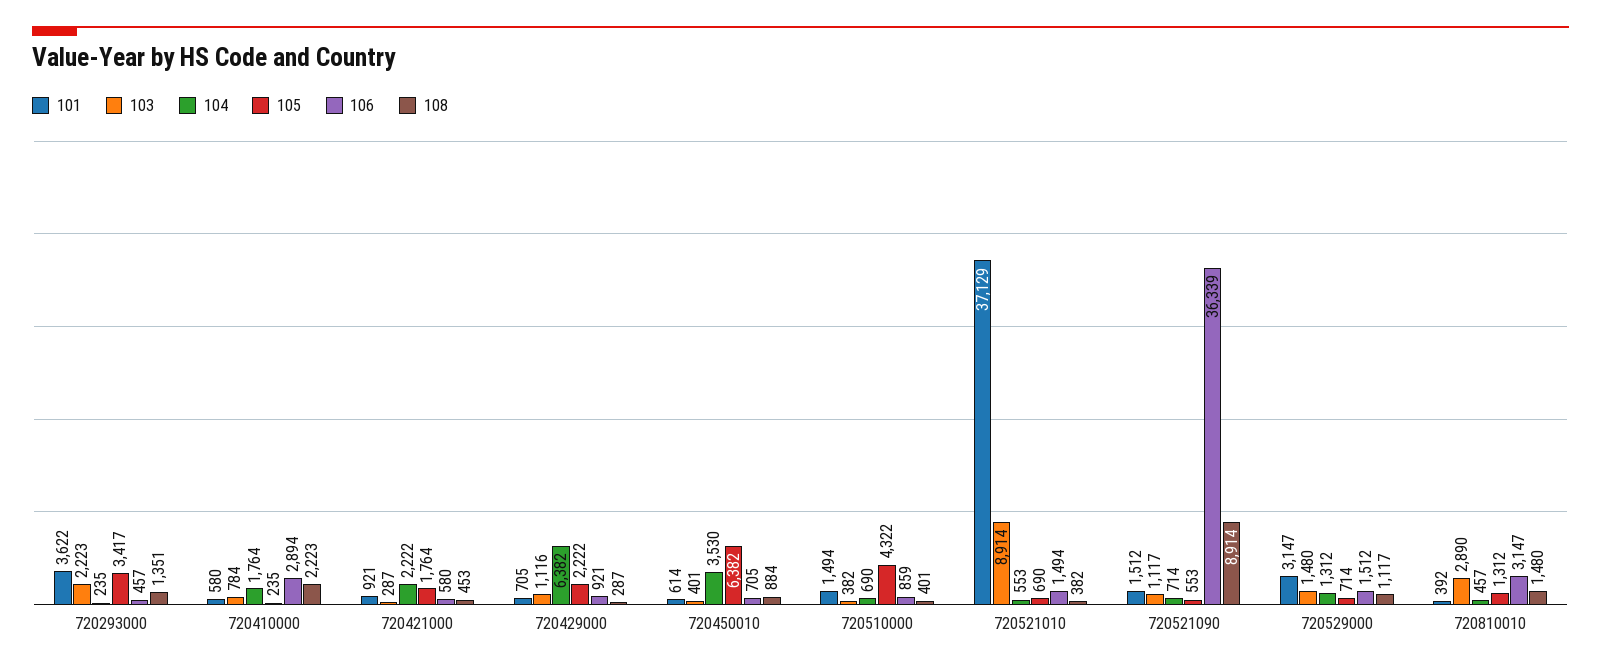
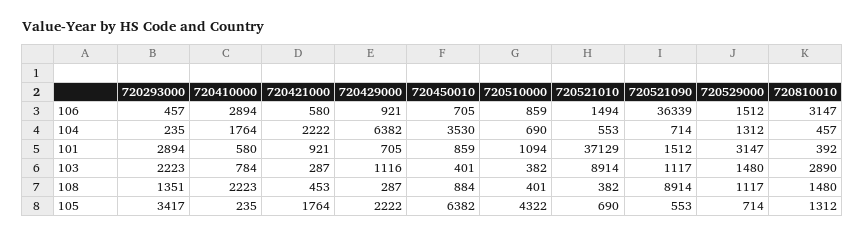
  {
    "101": {
-     "720293000": 3622,
+     "720293000": 2894,
      "720410000": 580,
      "720421000": 921,
      "720429000": 705,
-     "720450010": 614,
+     "720450010": 859,
-     "720510000": 1494,
+     "720510000": 1094,
      "720521010": 37129,
      "720521090": 1512,
      "720529000": 3147,
      "720810010": 392
    },
    "103": {
      "720293000": 2223,
      "720410000": 784,
      "720421000": 287,
      "720429000": 1116,
      "720450010": 401,
      "720510000": 382,
      "720521010": 8914,
      "720521090": 1117,
      "720529000": 1480,
      "720810010": 2890
    },
    "104": {
      "720293000": 235,
      "720410000": 1764,
      "720421000": 2222,
      "720429000": 6382,
      "720450010": 3530,
      "720510000": 690,
      "720521010": 553,
      "720521090": 714,
      "720529000": 1312,
      "720810010": 457
    },
    "105": {
      "720293000": 3417,
      "720410000": 235,
      "720421000": 1764,
      "720429000": 2222,
      "720450010": 6382,
      "720510000": 4322,
      "720521010": 690,
      "720521090": 553,
      "720529000": 714,
      "720810010": 1312
    },
    "106": {
      "720293000": 457,
      "720410000": 2894,
      "720421000": 580,
      "720429000": 921,
      "720450010": 705,
      "720510000": 859,
      "720521010": 1494,
      "720521090": 36339,
      "720529000": 1512,
      "720810010": 3147
    },
    "108": {
      "720293000": 1351,
      "720410000": 2223,
      "720421000": 453,
      "720429000": 287,
      "720450010": 884,
      "720510000": 401,
      "720521010": 382,
      "720521090": 8914,
      "720529000": 1117,
      "720810010": 1480
    }
  }

